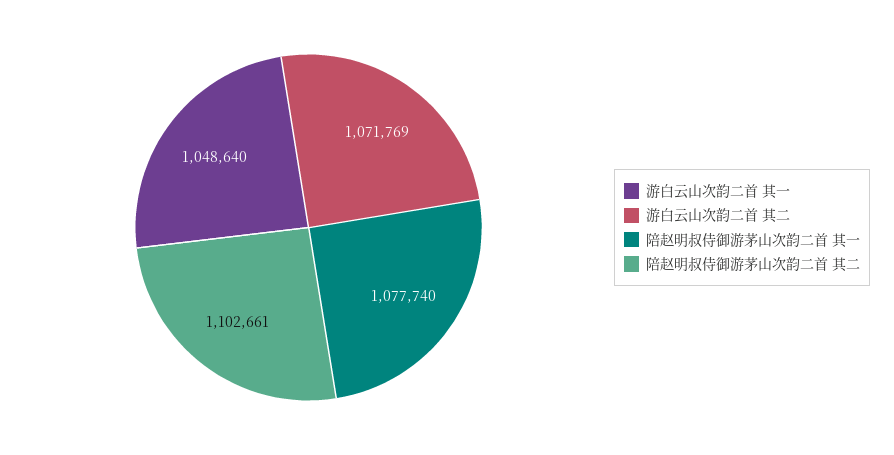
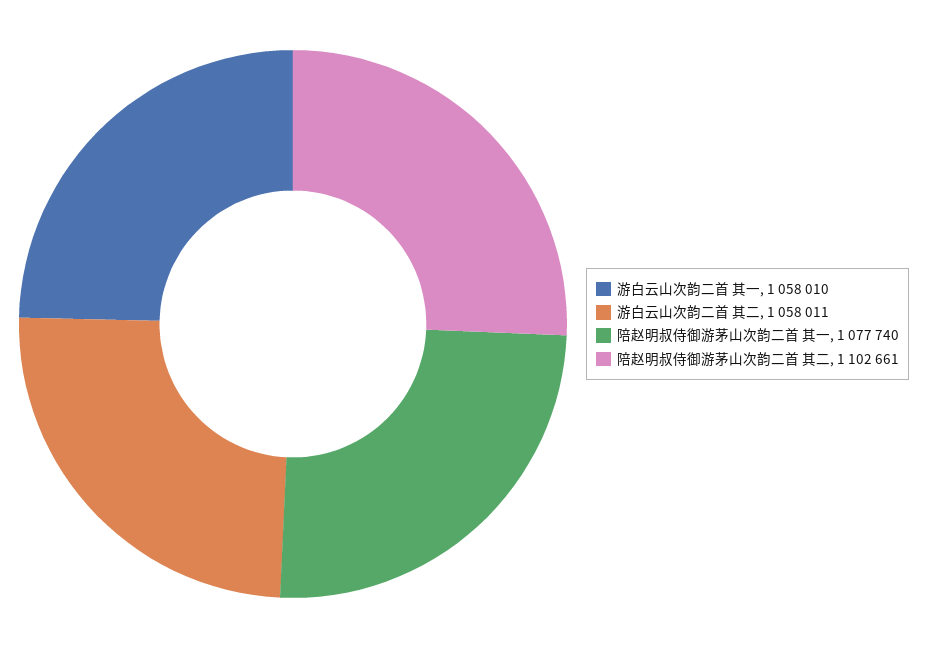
  {
-   "游白云山次韵二首 其一": 1048640,
+   "游白云山次韵二首 其一": 1058010,
-   "游白云山次韵二首 其二": 1071769,
+   "游白云山次韵二首 其二": 1058011,
    "陪赵明叔侍御游茅山次韵二首 其一": 1077740,
    "陪赵明叔侍御游茅山次韵二首 其二": 1102661
  }

